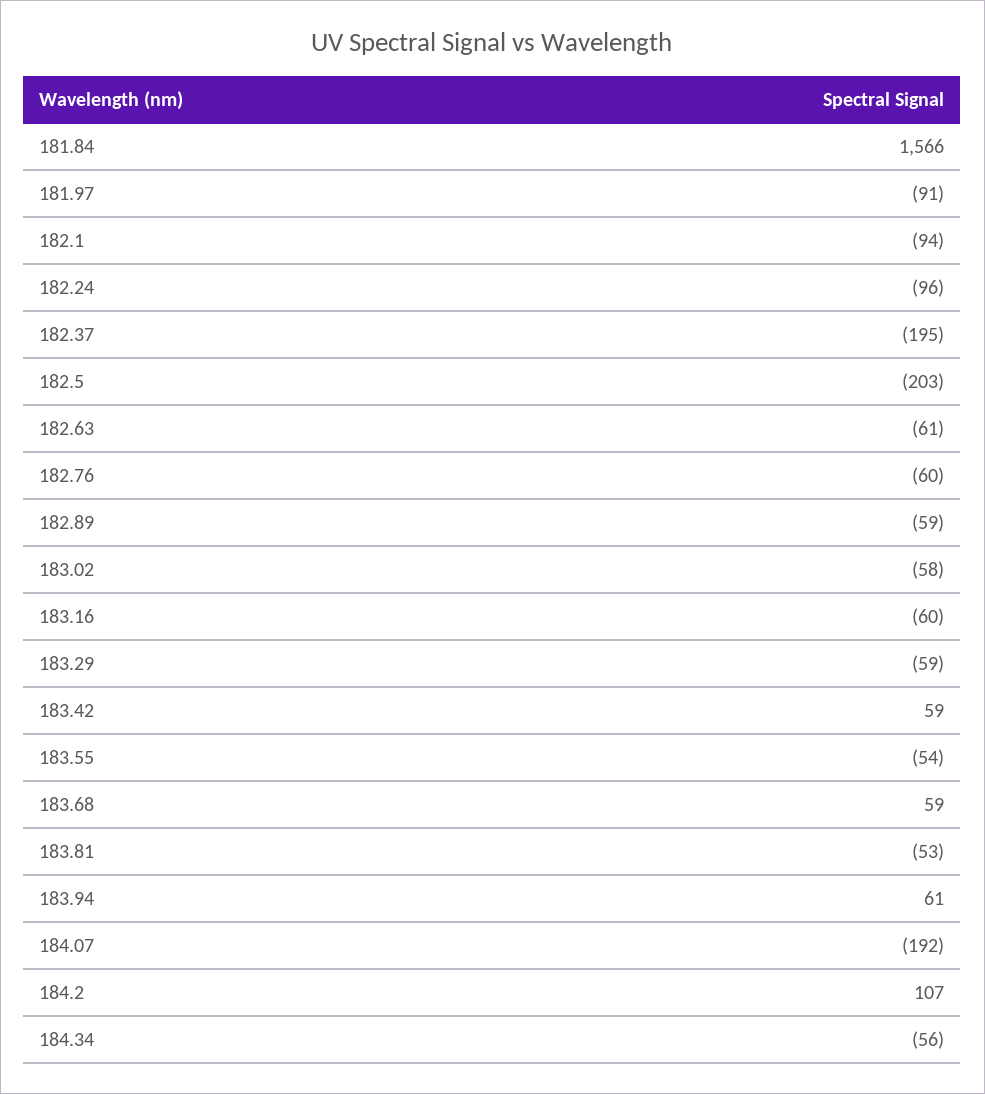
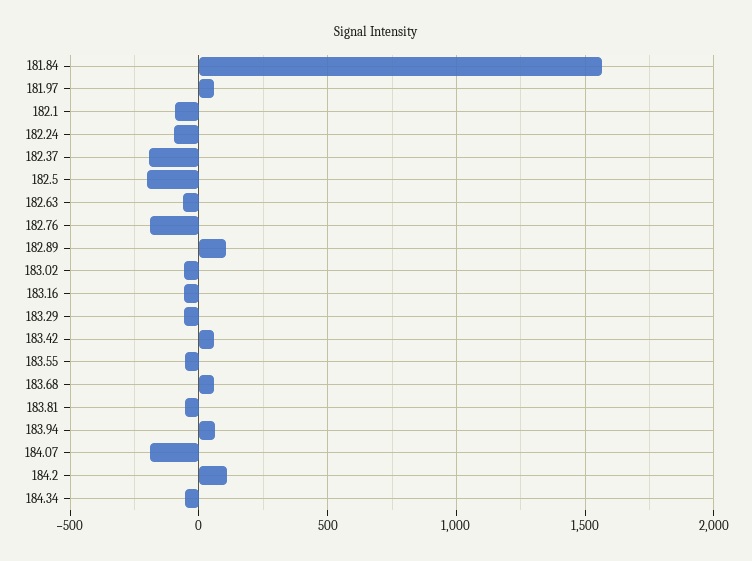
  {
    "181.84": 1566,
-   "181.97": -91,
+   "181.97": 50,
    "182.1": -94,
    "182.24": -96,
    "182.37": -195,
    "182.5": -203,
    "182.63": -61,
-   "182.76": -60,
+   "182.76": -200,
-   "182.89": -59,
+   "182.89": 100,
    "183.02": -58,
    "183.16": -60,
    "183.29": -59,
    "183.42": 59,
    "183.55": -54,
    "183.68": 59,
    "183.81": -53,
    "183.94": 61,
    "184.07": -192,
    "184.2": 107,
    "184.34": -56
  }

